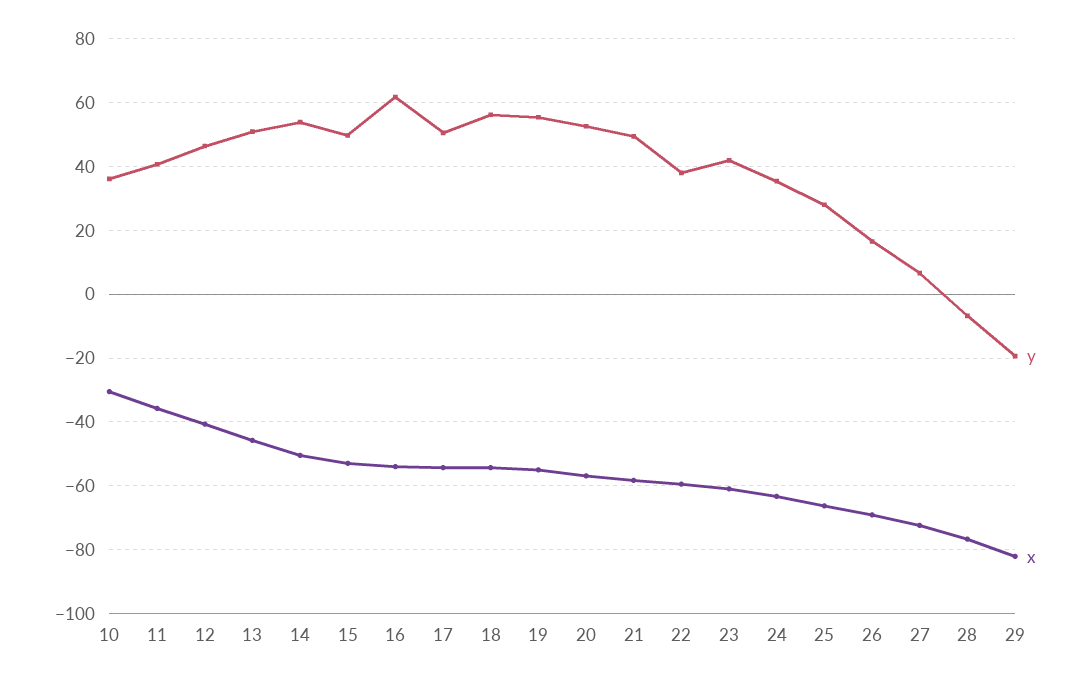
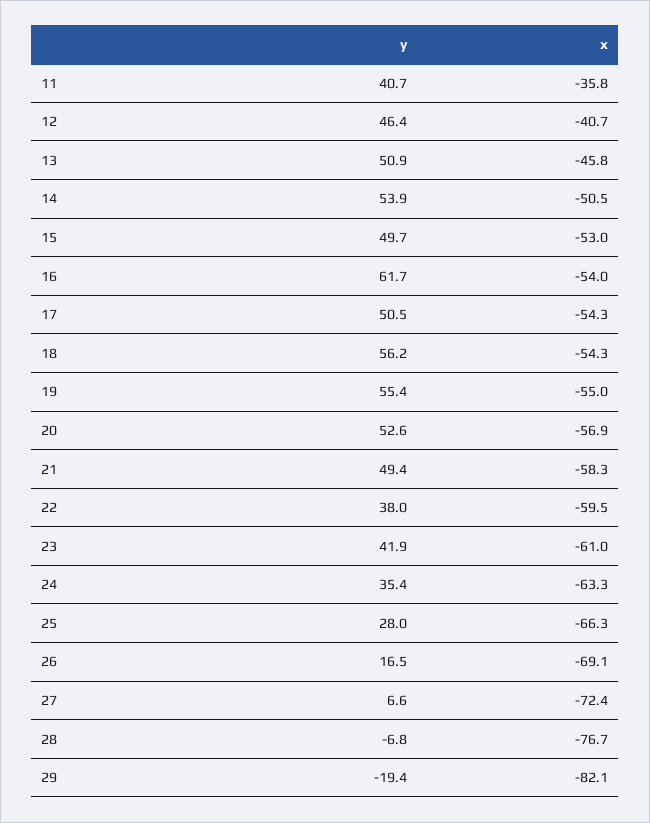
  {
    "y": {
-     "10": 36,
      "11": 40.7,
      "12": 46.4,
      "13": 50.9,
      "14": 53.9,
      "15": 49.7,
      "16": 61.7,
      "17": 50.5,
      "18": 56.2,
      "19": 55.4,
      "20": 52.6,
      "21": 49.4,
      "22": 38,
      "23": 41.9,
      "24": 35.4,
      "25": 28,
      "26": 16.5,
      "27": 6.6,
      "28": -6.8,
      "29": -19.4
    },
    "x": {
-     "10": -30,
      "11": -35.8,
      "12": -40.7,
      "13": -45.8,
      "14": -50.5,
      "15": -53,
      "16": -54,
      "17": -54.3,
      "18": -54.3,
      "19": -55,
      "20": -56.9,
      "21": -58.3,
      "22": -59.5,
      "23": -61,
      "24": -63.3,
      "25": -66.3,
      "26": -69.1,
      "27": -72.4,
      "28": -76.7,
      "29": -82.1
    }
  }

